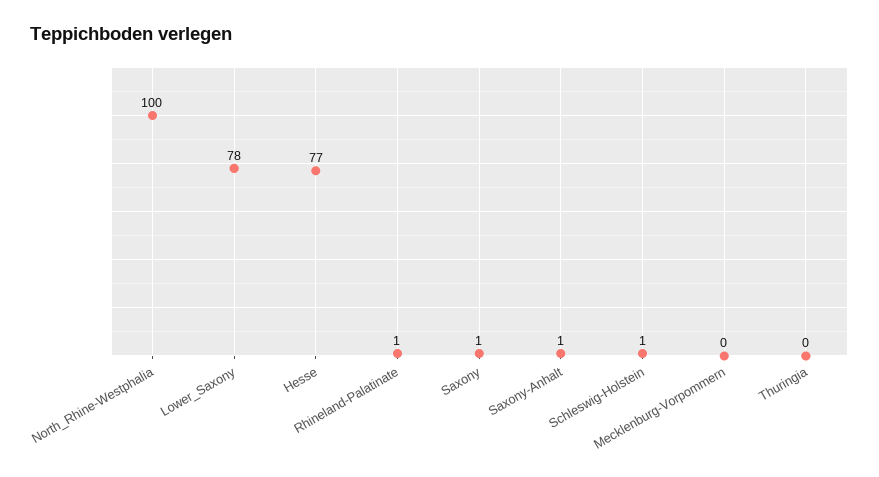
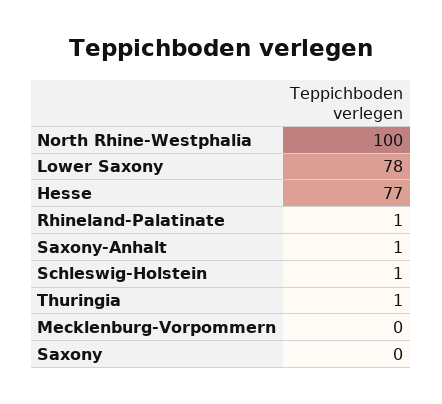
  {
    "North_Rhine-Westphalia": 100,
    "Lower_Saxony": 78,
    "Hesse": 77,
    "Rhineland-Palatinate": 1,
-   "Saxony": 1,
+   "Saxony": 0,
    "Saxony-Anhalt": 1,
    "Schleswig-Holstein": 1,
    "Mecklenburg-Vorpommern": 0,
-   "Thuringia": 0
+   "Thuringia": 1
  }

